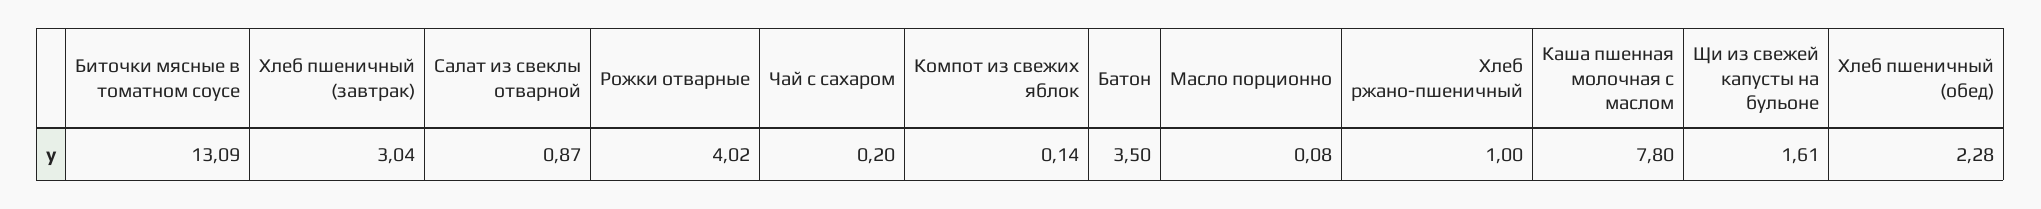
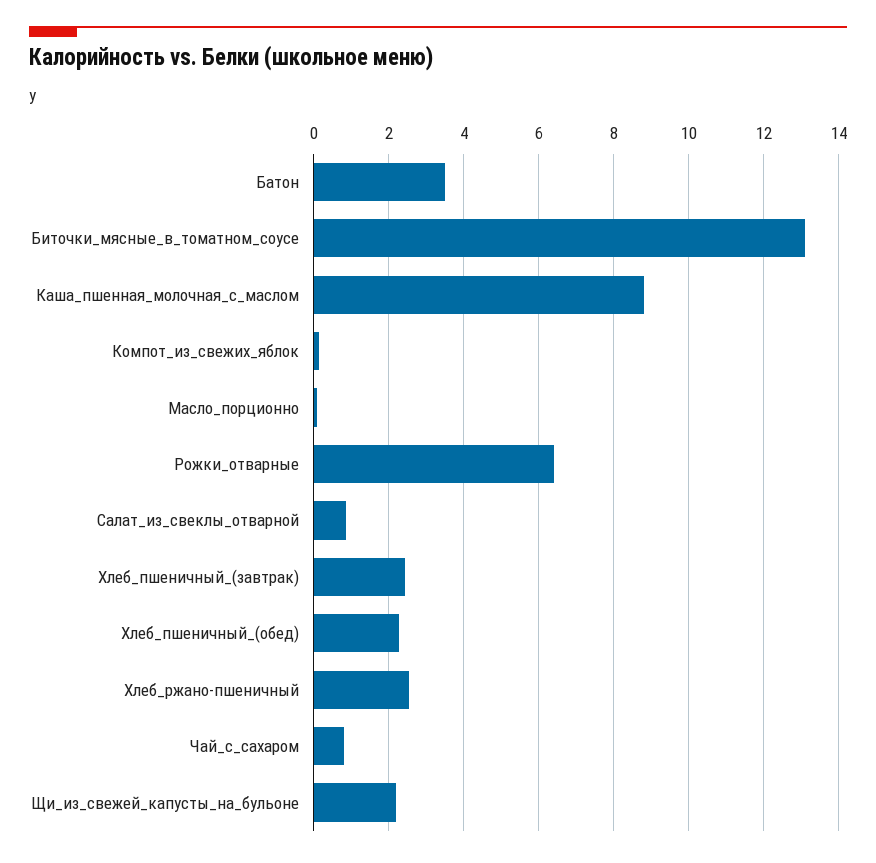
  {
    "Биточки мясные в томатном соусе": 13.09,
-   "Хлеб пшеничный (завтрак)": 3.04,
+   "Хлеб пшеничный (завтрак)": 2.4,
    "Салат из свеклы отварной": 0.87,
-   "Рожки отварные": 4.02,
+   "Рожки отварные": 6.4,
-   "Чай с сахаром": 0.2,
+   "Чай с сахаром": 0.8,
    "Компот из свежих яблок": 0.14,
    "Батон": 3.5,
    "Масло порционно": 0.08,
-   "Хлеб ржано-пшеничный": 1,
+   "Хлеб ржано-пшеничный": 2.6,
-   "Каша пшенная молочная с маслом": 7.8,
+   "Каша пшенная молочная с маслом": 8.8,
-   "Щи из свежей капусты на бульоне": 1.61,
+   "Щи из свежей капусты на бульоне": 2.2,
    "Хлеб пшеничный (обед)": 2.28
  }

